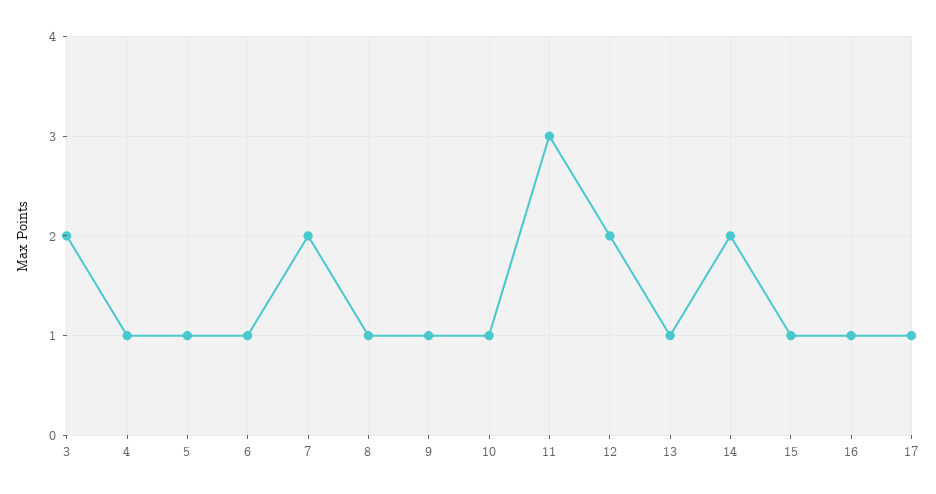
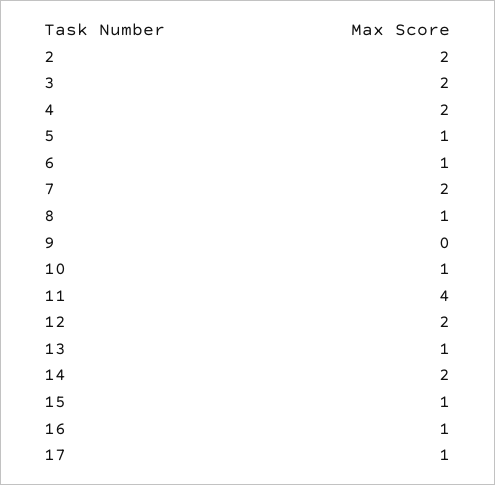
  {
    "3": 2,
-   "4": 1,
+   "4": 2,
    "5": 1,
    "6": 1,
    "7": 2,
    "8": 1,
-   "9": 1,
+   "9": 0,
    "10": 1,
-   "11": 3,
+   "11": 4,
    "12": 2,
    "13": 1,
    "14": 2,
    "15": 1,
    "16": 1,
-   "17": 1
+   "17": 1,
+   "2": 2
  }

